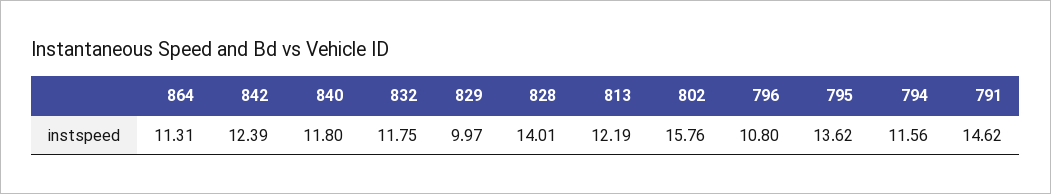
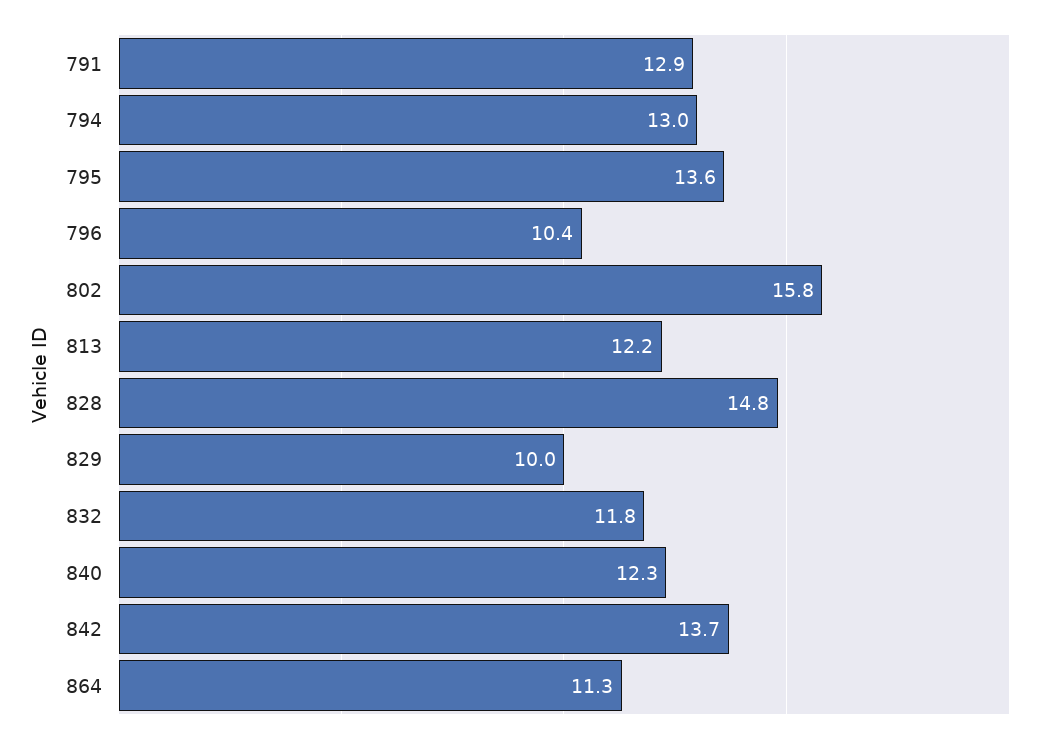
  {
    "864": 11.31,
-   "842": 12.39,
+   "842": 13.7,
-   "840": 11.8,
+   "840": 12.3,
    "832": 11.75,
    "829": 9.97,
-   "828": 14.01,
+   "828": 14.8,
    "813": 12.19,
    "802": 15.76,
-   "796": 10.8,
+   "796": 10.4,
    "795": 13.62,
-   "794": 11.56,
+   "794": 13,
-   "791": 14.62
+   "791": 12.9
  }

